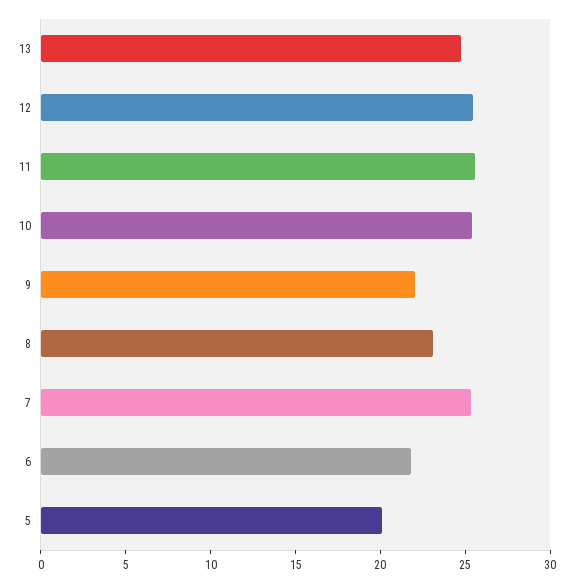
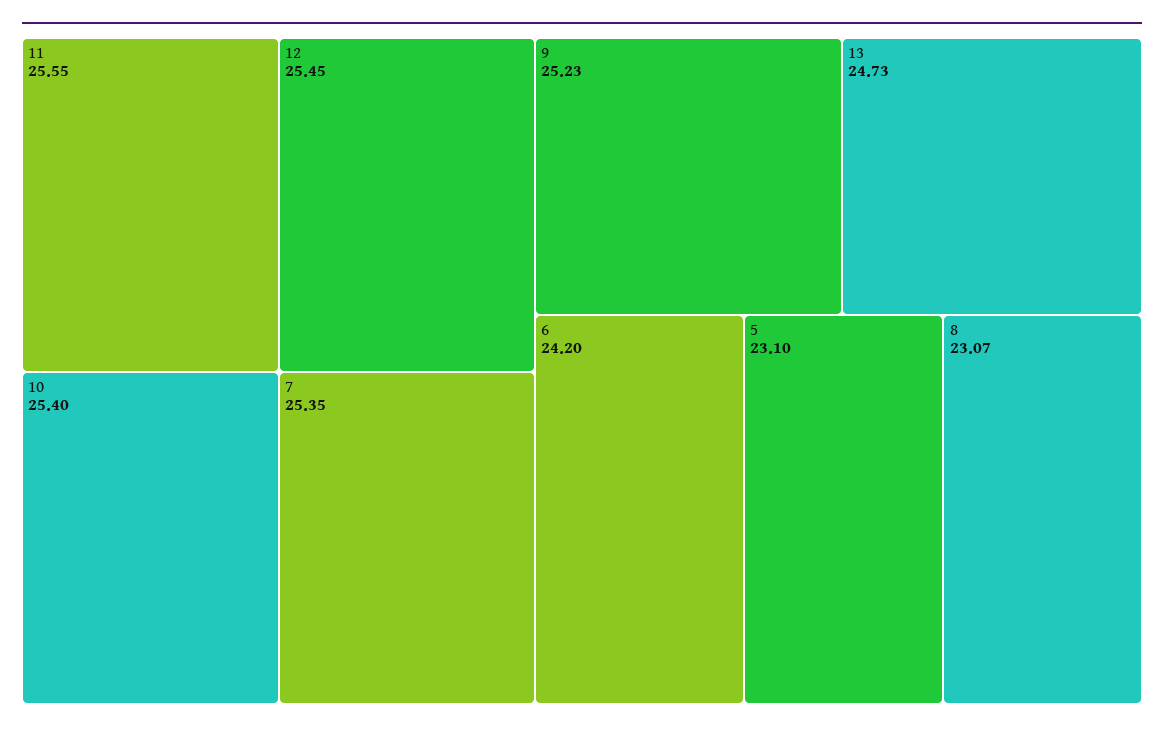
  {
    "13": 24.73,
    "12": 25.45,
    "11": 25.55,
    "10": 25.4,
-   "9": 22,
+   "9": 25.23,
    "8": 23.07,
    "7": 25.35,
-   "6": 22,
+   "6": 24.2,
-   "5": 20
+   "5": 23.1
  }

